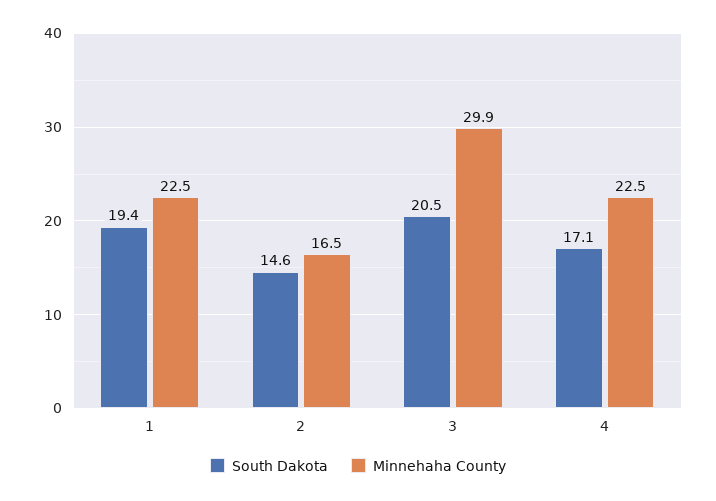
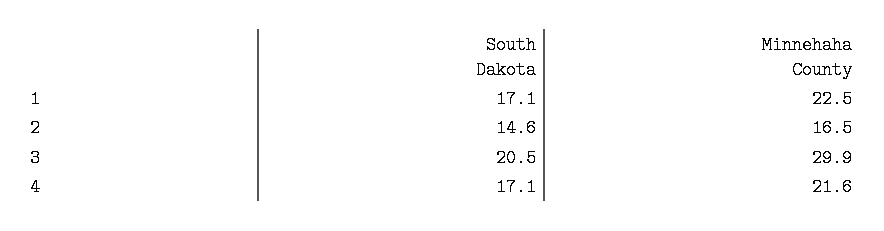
  {
    "South Dakota": {
-     "1": 19.4,
+     "1": 17.1,
      "2": 14.6,
      "3": 20.5,
      "4": 17.1
    },
    "Minnehaha County": {
      "1": 22.5,
      "2": 16.5,
      "3": 29.9,
-     "4": 22.5
+     "4": 21.6
    }
  }

